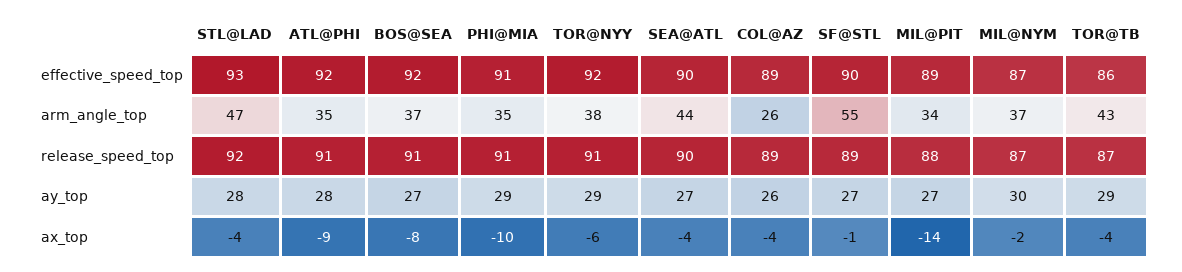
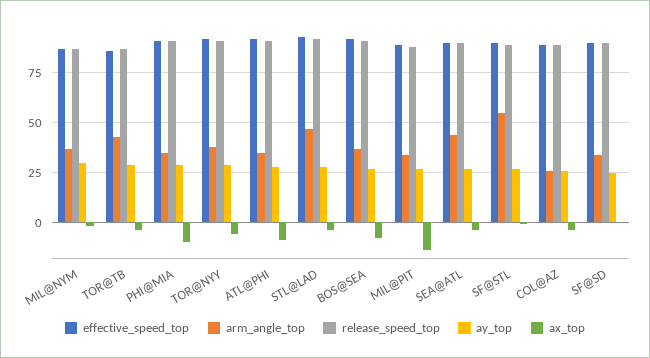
  {
    "effective_speed_top": {
      "STL@LAD": 93,
      "ATL@PHI": 92,
      "BOS@SEA": 92,
      "PHI@MIA": 91,
      "TOR@NYY": 92,
      "SEA@ATL": 90,
      "COL@AZ": 89,
      "SF@STL": 90,
      "MIL@PIT": 89,
      "MIL@NYM": 87,
-     "TOR@TB": 86
+     "TOR@TB": 86,
+     "SF@SD": 90
    },
    "arm_angle_top": {
      "STL@LAD": 47,
      "ATL@PHI": 35,
      "BOS@SEA": 37,
      "PHI@MIA": 35,
      "TOR@NYY": 38,
      "SEA@ATL": 44,
      "COL@AZ": 26,
      "SF@STL": 55,
      "MIL@PIT": 34,
      "MIL@NYM": 37,
-     "TOR@TB": 43
+     "TOR@TB": 43,
+     "SF@SD": 35
    },
    "release_speed_top": {
      "STL@LAD": 92,
      "ATL@PHI": 91,
      "BOS@SEA": 91,
      "PHI@MIA": 91,
      "TOR@NYY": 91,
      "SEA@ATL": 90,
      "COL@AZ": 89,
      "SF@STL": 89,
      "MIL@PIT": 88,
      "MIL@NYM": 87,
-     "TOR@TB": 87
+     "TOR@TB": 87,
+     "SF@SD": 90
    },
    "ay_top": {
      "STL@LAD": 28,
      "ATL@PHI": 28,
      "BOS@SEA": 27,
      "PHI@MIA": 29,
      "TOR@NYY": 29,
      "SEA@ATL": 27,
      "COL@AZ": 26,
      "SF@STL": 27,
      "MIL@PIT": 27,
      "MIL@NYM": 30,
-     "TOR@TB": 29
+     "TOR@TB": 29,
+     "SF@SD": 25
    },
    "ax_top": {
      "STL@LAD": -4,
      "ATL@PHI": -9,
      "BOS@SEA": -8,
      "PHI@MIA": -10,
      "TOR@NYY": -6,
      "SEA@ATL": -4,
      "COL@AZ": -4,
      "SF@STL": -1,
      "MIL@PIT": -14,
      "MIL@NYM": -2,
-     "TOR@TB": -4
+     "TOR@TB": -4,
+     "SF@SD": 0
    }
  }

